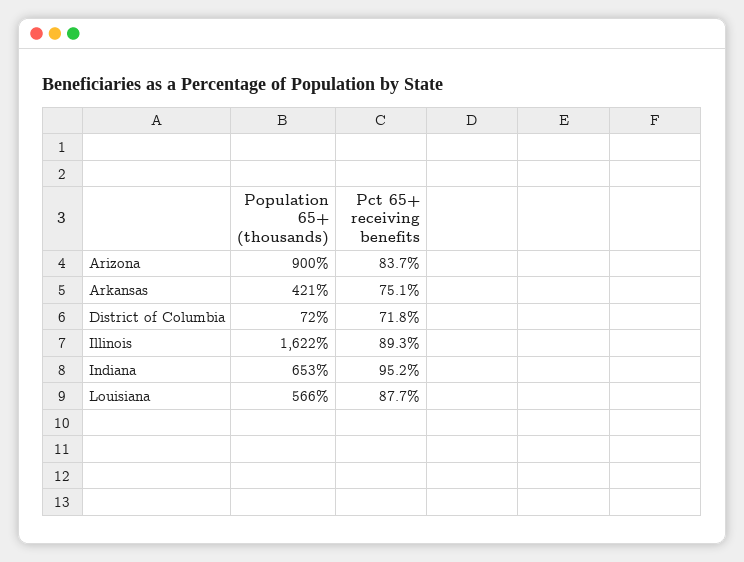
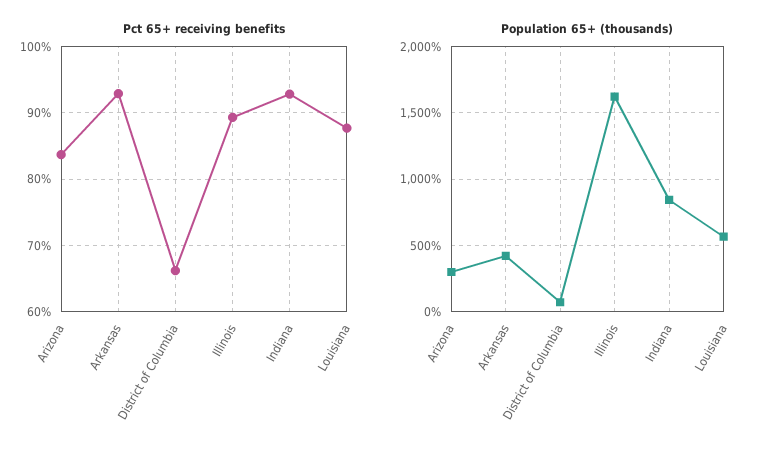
  {
    "Population 65+ (thousands)": {
-     "Arizona": 900,
+     "Arizona": 300,
      "Arkansas": 421,
      "District of Columbia": 72,
      "Illinois": 1622,
-     "Indiana": 653,
+     "Indiana": 850,
      "Louisiana": 566
    },
    "Pct 65+ receiving benefits": {
      "Arizona": 83.7,
-     "Arkansas": 75.1,
+     "Arkansas": 93,
-     "District of Columbia": 71.8,
+     "District of Columbia": 66,
      "Illinois": 89.3,
-     "Indiana": 95.2,
+     "Indiana": 93,
      "Louisiana": 87.7
    }
  }

